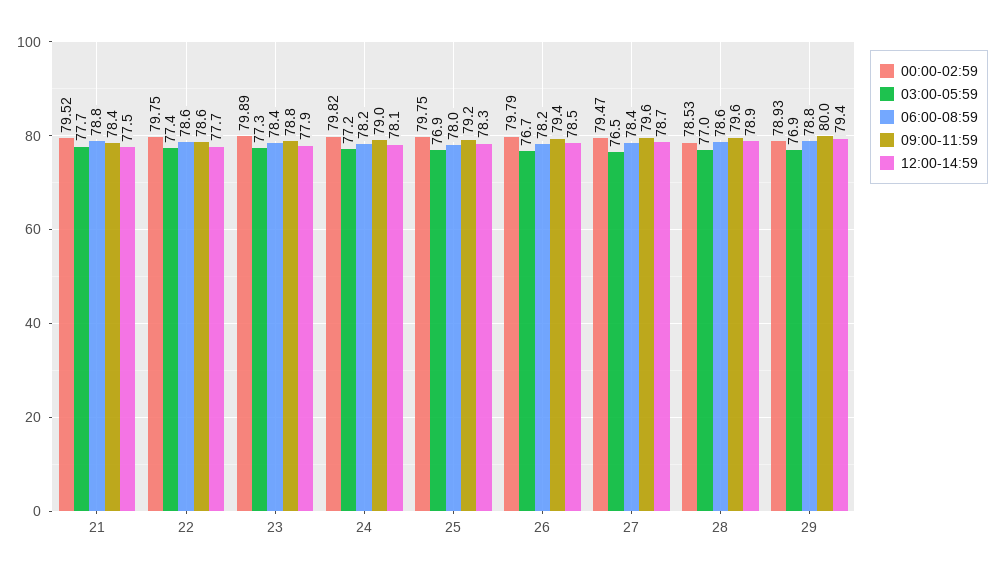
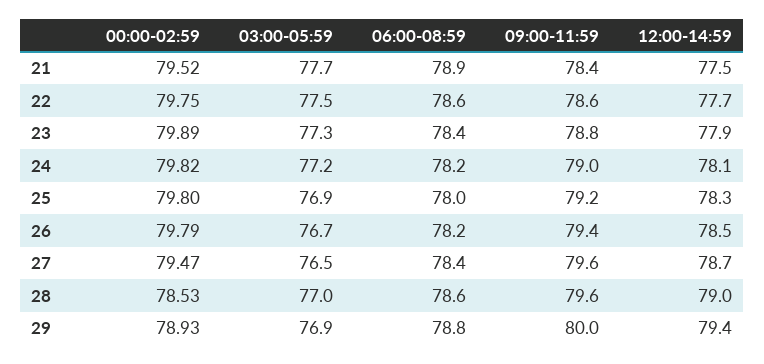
  {
    "00:00-02:59": {
      "21": 79.52,
      "22": 79.75,
      "23": 79.89,
      "24": 79.82,
-     "25": 79.75,
+     "25": 79.8,
      "26": 79.79,
      "27": 79.47,
      "28": 78.53,
      "29": 78.93
    },
    "03:00-05:59": {
      "21": 77.7,
-     "22": 77.4,
+     "22": 77.5,
      "23": 77.3,
      "24": 77.2,
      "25": 76.9,
      "26": 76.7,
      "27": 76.5,
      "28": 77,
      "29": 76.9
    },
    "06:00-08:59": {
-     "21": 78.8,
+     "21": 78.9,
      "22": 78.6,
      "23": 78.4,
      "24": 78.2,
      "25": 78,
      "26": 78.2,
      "27": 78.4,
      "28": 78.6,
      "29": 78.8
    },
    "09:00-11:59": {
      "21": 78.4,
      "22": 78.6,
      "23": 78.8,
      "24": 79,
      "25": 79.2,
      "26": 79.4,
      "27": 79.6,
      "28": 79.6,
      "29": 80
    },
    "12:00-14:59": {
      "21": 77.5,
      "22": 77.7,
      "23": 77.9,
      "24": 78.1,
      "25": 78.3,
      "26": 78.5,
      "27": 78.7,
-     "28": 78.9,
+     "28": 79,
      "29": 79.4
    }
  }

